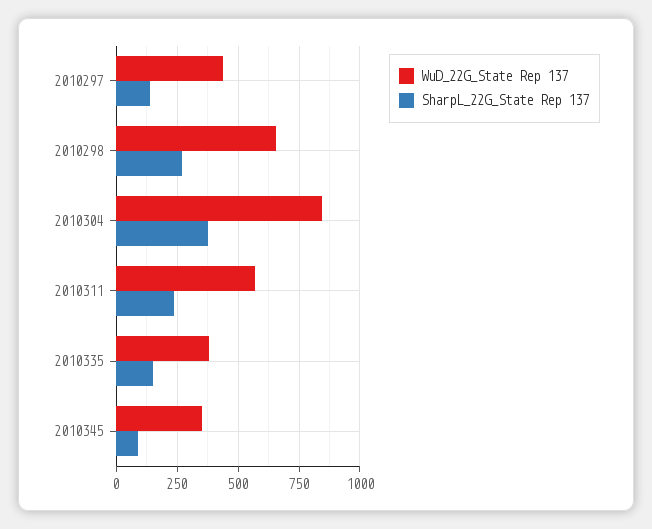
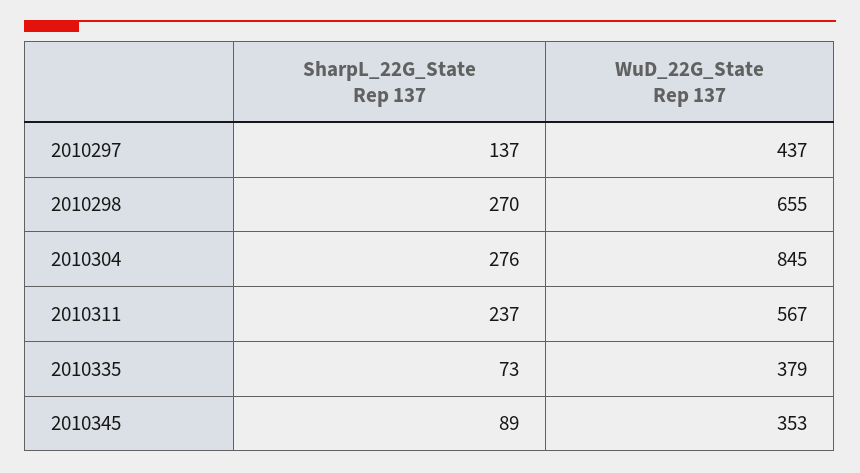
  {
    "WuD_22G_State Rep 137": {
      "2010297": 437,
      "2010298": 655,
      "2010304": 845,
      "2010311": 567,
      "2010335": 379,
      "2010345": 353
    },
    "SharpL_22G_State Rep 137": {
      "2010297": 137,
      "2010298": 270,
-     "2010304": 375,
+     "2010304": 276,
      "2010311": 237,
-     "2010335": 150,
+     "2010335": 73,
      "2010345": 89
    }
  }

